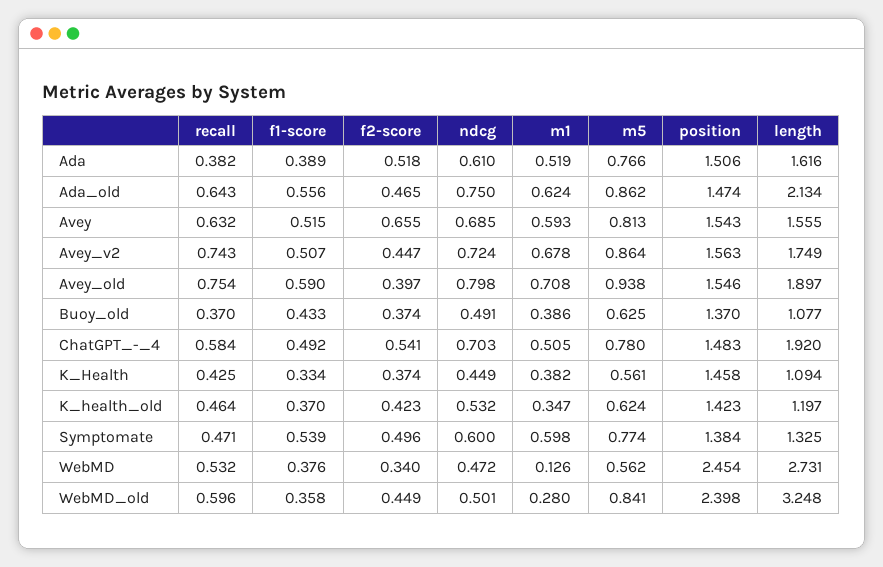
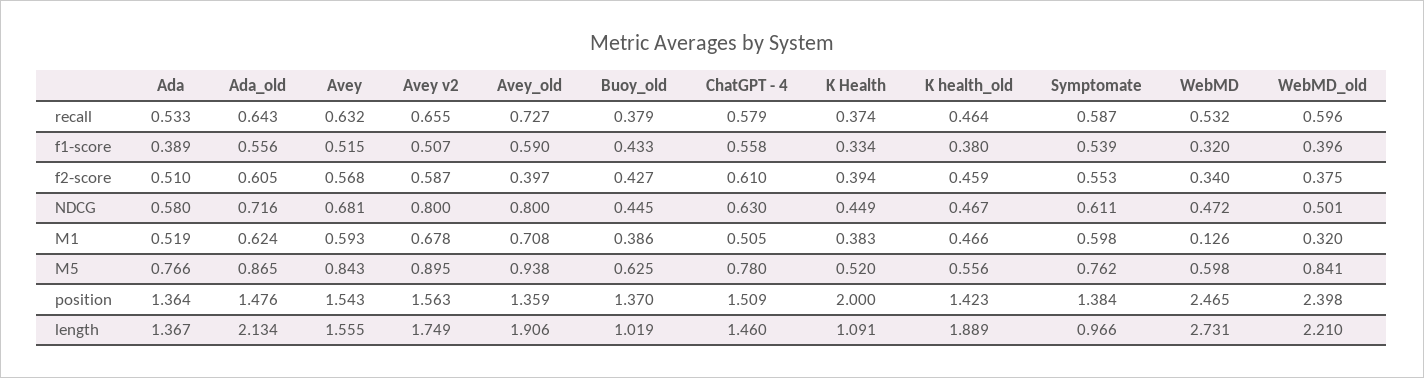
  {
    "recall": {
-     "Ada": 0.382,
+     "Ada": 0.533,
      "Ada_old": 0.643,
      "Avey": 0.632,
-     "Avey_v2": 0.743,
+     "Avey_v2": 0.655,
-     "Avey_old": 0.754,
+     "Avey_old": 0.727,
-     "Buoy_old": 0.37,
+     "Buoy_old": 0.379,
-     "ChatGPT_-_4": 0.584,
+     "ChatGPT_-_4": 0.579,
-     "K_Health": 0.425,
+     "K_Health": 0.374,
      "K_health_old": 0.464,
-     "Symptomate": 0.471,
+     "Symptomate": 0.587,
      "WebMD": 0.532,
      "WebMD_old": 0.596
    },
    "f1-score": {
      "Ada": 0.389,
      "Ada_old": 0.556,
      "Avey": 0.515,
      "Avey_v2": 0.507,
      "Avey_old": 0.59,
      "Buoy_old": 0.433,
-     "ChatGPT_-_4": 0.492,
+     "ChatGPT_-_4": 0.558,
      "K_Health": 0.334,
-     "K_health_old": 0.37,
+     "K_health_old": 0.38,
      "Symptomate": 0.539,
-     "WebMD": 0.376,
+     "WebMD": 0.32,
-     "WebMD_old": 0.358
+     "WebMD_old": 0.396
    },
    "f2-score": {
-     "Ada": 0.518,
+     "Ada": 0.51,
-     "Ada_old": 0.465,
+     "Ada_old": 0.605,
-     "Avey": 0.655,
+     "Avey": 0.568,
-     "Avey_v2": 0.447,
+     "Avey_v2": 0.587,
      "Avey_old": 0.397,
-     "Buoy_old": 0.374,
+     "Buoy_old": 0.427,
-     "ChatGPT_-_4": 0.541,
+     "ChatGPT_-_4": 0.61,
-     "K_Health": 0.374,
+     "K_Health": 0.394,
-     "K_health_old": 0.423,
+     "K_health_old": 0.459,
-     "Symptomate": 0.496,
+     "Symptomate": 0.553,
      "WebMD": 0.34,
-     "WebMD_old": 0.449
+     "WebMD_old": 0.375
    },
    "ndcg": {
-     "Ada": 0.61,
+     "Ada": 0.58,
-     "Ada_old": 0.75,
+     "Ada_old": 0.716,
-     "Avey": 0.685,
+     "Avey": 0.681,
-     "Avey_v2": 0.724,
+     "Avey_v2": 0.8,
-     "Avey_old": 0.798,
+     "Avey_old": 0.8,
-     "Buoy_old": 0.491,
+     "Buoy_old": 0.445,
-     "ChatGPT_-_4": 0.703,
+     "ChatGPT_-_4": 0.63,
      "K_Health": 0.449,
-     "K_health_old": 0.532,
+     "K_health_old": 0.467,
-     "Symptomate": 0.6,
+     "Symptomate": 0.611,
      "WebMD": 0.472,
      "WebMD_old": 0.501
    },
    "m1": {
      "Ada": 0.519,
      "Ada_old": 0.624,
      "Avey": 0.593,
      "Avey_v2": 0.678,
      "Avey_old": 0.708,
      "Buoy_old": 0.386,
      "ChatGPT_-_4": 0.505,
-     "K_Health": 0.382,
+     "K_Health": 0.383,
-     "K_health_old": 0.347,
+     "K_health_old": 0.466,
      "Symptomate": 0.598,
      "WebMD": 0.126,
-     "WebMD_old": 0.28
+     "WebMD_old": 0.32
    },
    "m5": {
      "Ada": 0.766,
-     "Ada_old": 0.862,
+     "Ada_old": 0.865,
-     "Avey": 0.813,
+     "Avey": 0.843,
-     "Avey_v2": 0.864,
+     "Avey_v2": 0.895,
      "Avey_old": 0.938,
      "Buoy_old": 0.625,
      "ChatGPT_-_4": 0.78,
-     "K_Health": 0.561,
+     "K_Health": 0.52,
-     "K_health_old": 0.624,
+     "K_health_old": 0.556,
-     "Symptomate": 0.774,
+     "Symptomate": 0.762,
-     "WebMD": 0.562,
+     "WebMD": 0.598,
      "WebMD_old": 0.841
    },
    "position": {
-     "Ada": 1.506,
+     "Ada": 1.364,
-     "Ada_old": 1.474,
+     "Ada_old": 1.476,
      "Avey": 1.543,
      "Avey_v2": 1.563,
-     "Avey_old": 1.546,
+     "Avey_old": 1.359,
      "Buoy_old": 1.37,
-     "ChatGPT_-_4": 1.483,
+     "ChatGPT_-_4": 1.509,
-     "K_Health": 1.458,
+     "K_Health": 2,
      "K_health_old": 1.423,
      "Symptomate": 1.384,
-     "WebMD": 2.454,
+     "WebMD": 2.465,
      "WebMD_old": 2.398
    },
    "length": {
-     "Ada": 1.616,
+     "Ada": 1.367,
      "Ada_old": 2.134,
      "Avey": 1.555,
      "Avey_v2": 1.749,
-     "Avey_old": 1.897,
+     "Avey_old": 1.906,
-     "Buoy_old": 1.077,
+     "Buoy_old": 1.019,
-     "ChatGPT_-_4": 1.92,
+     "ChatGPT_-_4": 1.46,
-     "K_Health": 1.094,
+     "K_Health": 1.091,
-     "K_health_old": 1.197,
+     "K_health_old": 1.889,
-     "Symptomate": 1.325,
+     "Symptomate": 0.966,
      "WebMD": 2.731,
-     "WebMD_old": 3.248
+     "WebMD_old": 2.21
    }
  }

